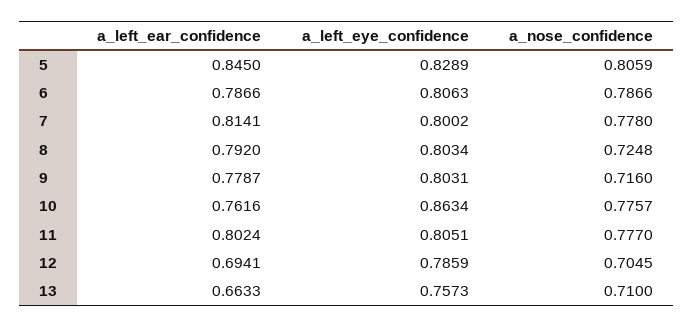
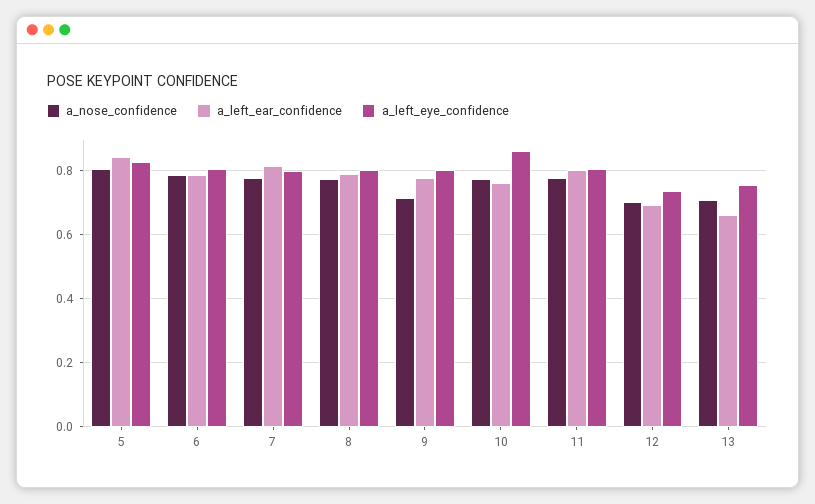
  {
    "a_left_ear_confidence": {
      "5": 0.845,
      "6": 0.7866,
      "7": 0.8141,
      "8": 0.792,
      "9": 0.7787,
      "10": 0.7616,
      "11": 0.8024,
      "12": 0.6941,
      "13": 0.6633
    },
    "a_left_eye_confidence": {
      "5": 0.8289,
      "6": 0.8063,
      "7": 0.8002,
      "8": 0.8034,
      "9": 0.8031,
      "10": 0.8634,
      "11": 0.8051,
-     "12": 0.7859,
+     "12": 0.74,
      "13": 0.7573
    },
    "a_nose_confidence": {
      "5": 0.8059,
      "6": 0.7866,
      "7": 0.778,
-     "8": 0.7248,
+     "8": 0.78,
      "9": 0.716,
      "10": 0.7757,
      "11": 0.777,
      "12": 0.7045,
      "13": 0.71
    }
  }

